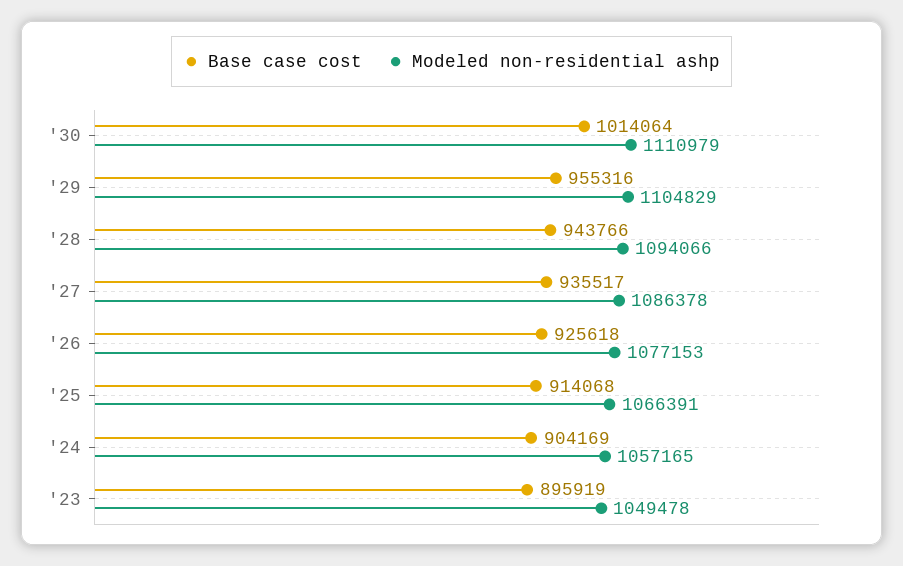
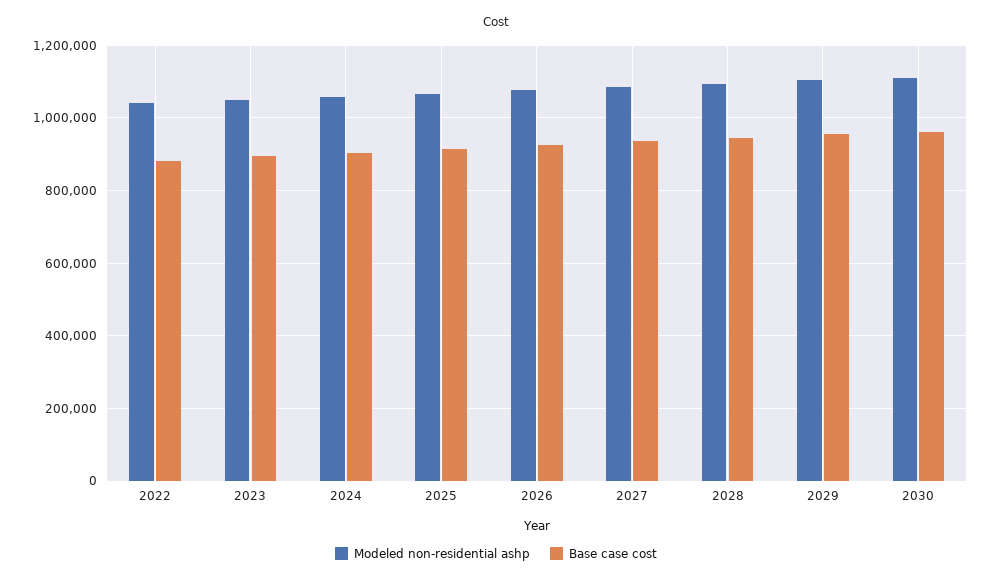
  {
    "Base case cost": {
-     "'30": 1014064,
+     "'30": 960000,
      "'29": 955316,
      "'28": 943766,
      "'27": 935517,
      "'26": 925618,
      "'25": 914068,
      "'24": 904169,
-     "'23": 895919
+     "'23": 895919,
+     "2022": 880000
    },
    "Modeled non-residential ashp": {
      "'30": 1110979,
      "'29": 1104829,
      "'28": 1094066,
      "'27": 1086378,
      "'26": 1077153,
      "'25": 1066391,
      "'24": 1057165,
-     "'23": 1049478
+     "'23": 1049478,
+     "2022": 1040000
    }
  }

